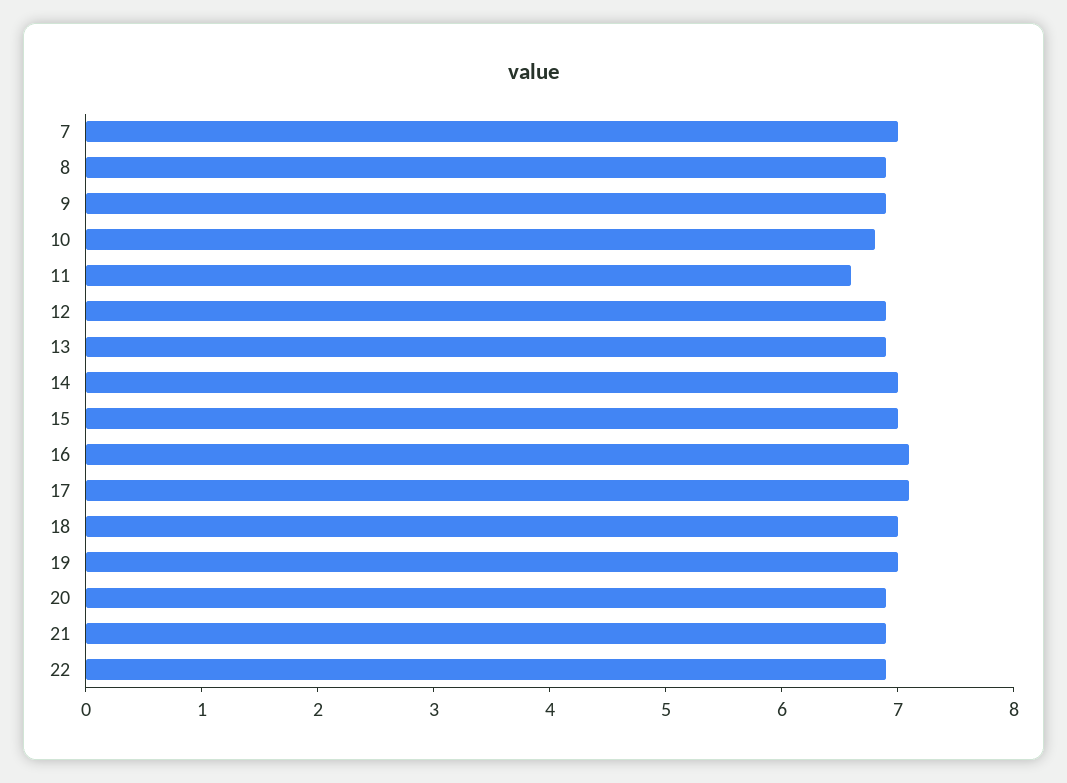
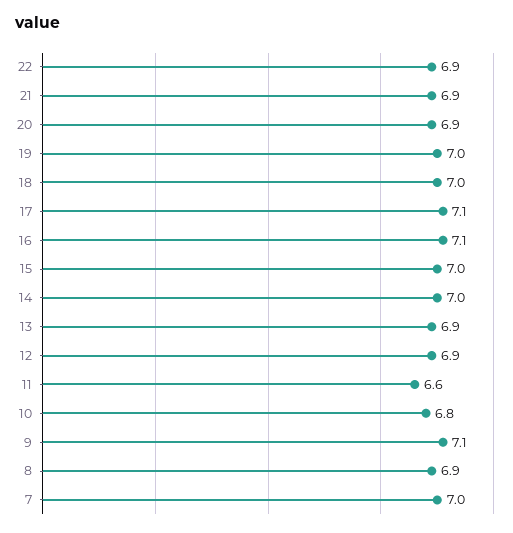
  {
    "7": 7,
    "8": 6.9,
-   "9": 6.9,
+   "9": 7.1,
    "10": 6.8,
    "11": 6.6,
    "12": 6.9,
    "13": 6.9,
    "14": 7,
    "15": 7,
    "16": 7.1,
    "17": 7.1,
    "18": 7,
    "19": 7,
    "20": 6.9,
    "21": 6.9,
    "22": 6.9
  }

